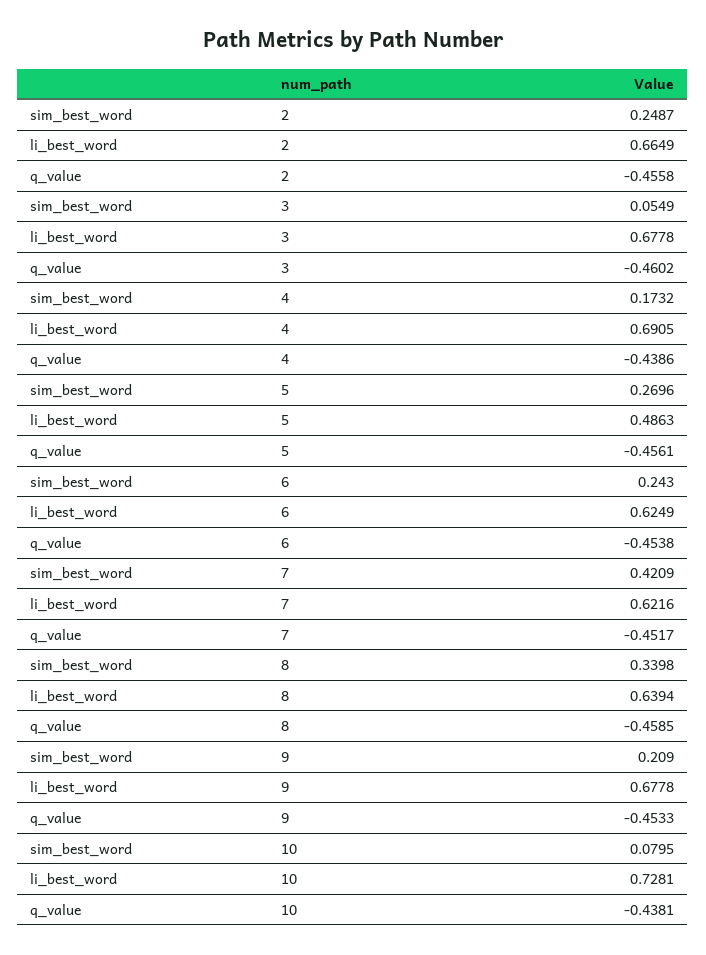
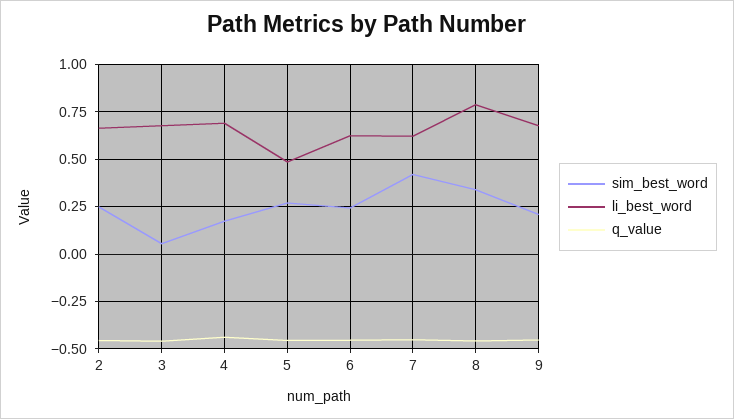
  {
    "sim_best_word": {
      "2": 0.2487,
      "3": 0.0549,
      "4": 0.1732,
      "5": 0.2696,
      "6": 0.243,
      "7": 0.4209,
      "8": 0.3398,
-     "9": 0.209,
+     "9": 0.209
-     "10": 0.0795
    },
    "li_best_word": {
      "2": 0.6649,
      "3": 0.6778,
      "4": 0.6905,
      "5": 0.4863,
      "6": 0.6249,
      "7": 0.6216,
-     "8": 0.6394,
+     "8": 0.8,
-     "9": 0.6778,
+     "9": 0.6778
-     "10": 0.7281
    },
    "q_value": {
      "2": -0.4558,
      "3": -0.4602,
      "4": -0.4386,
      "5": -0.4561,
      "6": -0.4538,
      "7": -0.4517,
      "8": -0.4585,
-     "9": -0.4533,
+     "9": -0.4533
-     "10": -0.4381
    }
  }

